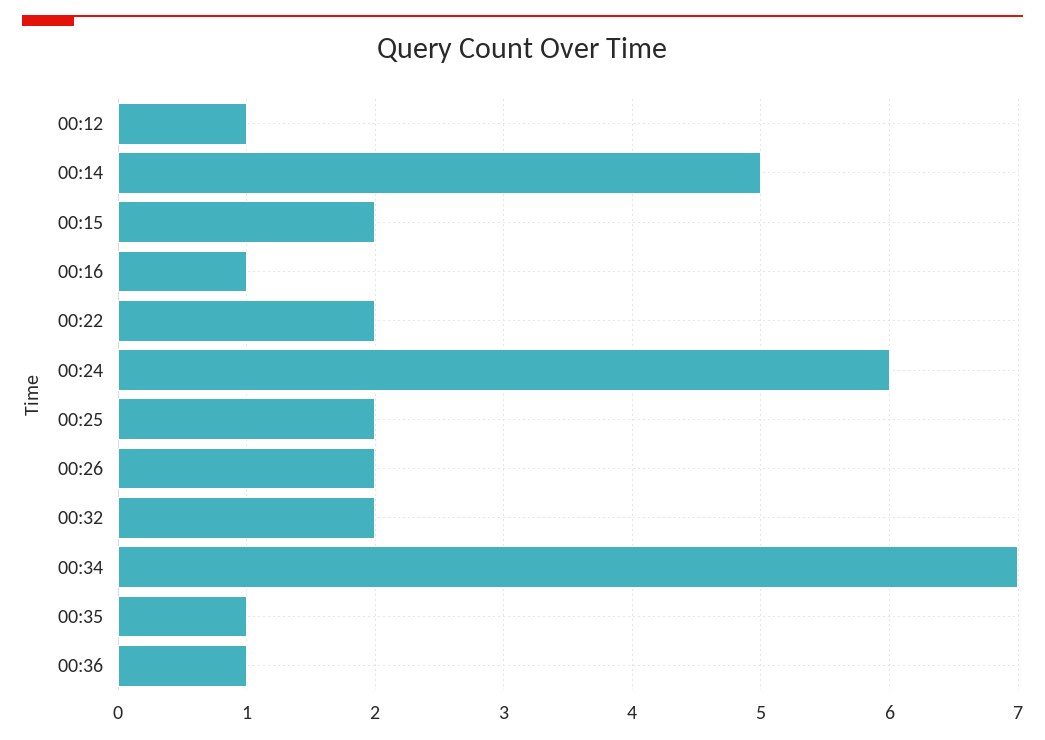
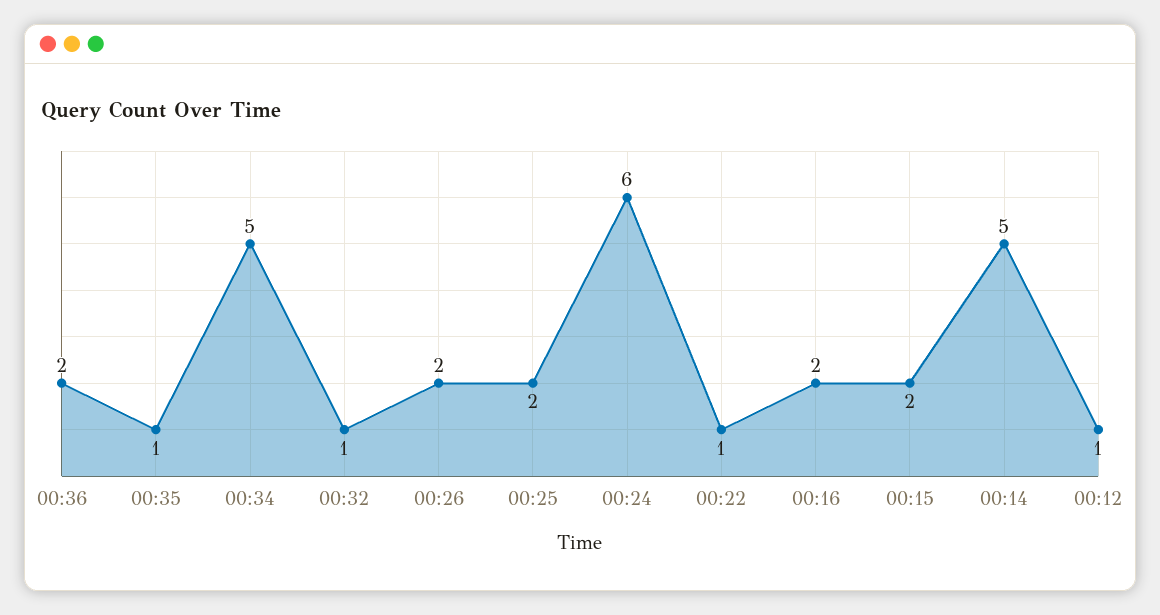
  {
    "00:12": 1,
    "00:14": 5,
    "00:15": 2,
-   "00:16": 1,
+   "00:16": 2,
-   "00:22": 2,
+   "00:22": 1,
    "00:24": 6,
    "00:25": 2,
    "00:26": 2,
-   "00:32": 2,
+   "00:32": 1,
-   "00:34": 7,
+   "00:34": 5,
    "00:35": 1,
-   "00:36": 1
+   "00:36": 2
  }

